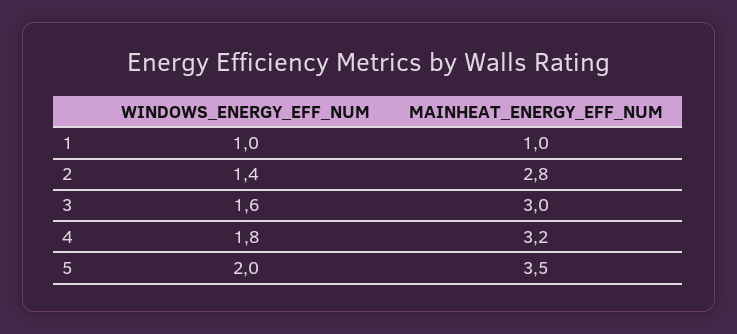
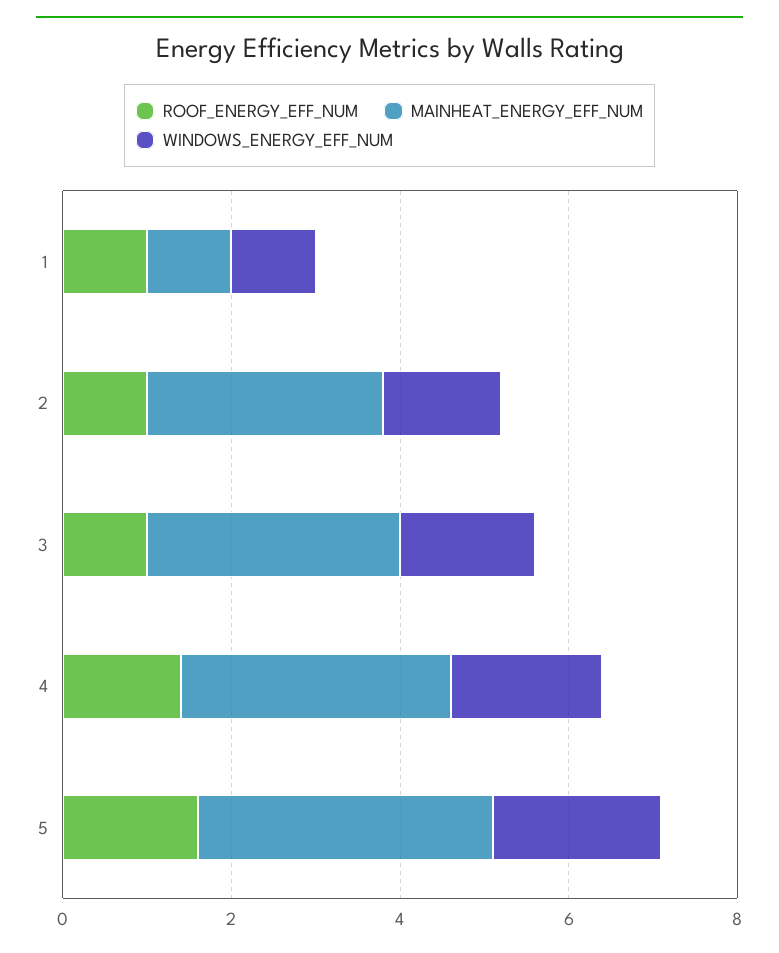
  {
    "WINDOWS_ENERGY_EFF_NUM": {
      "1": 1,
      "2": 1.4,
      "3": 1.6,
      "4": 1.8,
      "5": 2
    },
    "MAINHEAT_ENERGY_EFF_NUM": {
      "1": 1,
      "2": 2.8,
      "3": 3,
      "4": 3.2,
      "5": 3.5
-   }
+   },
+   "ROOF_ENERGY_EFF_NUM": {
+     "1": 1,
+     "2": 1,
+     "3": 1,
+     "4": 1.5,
+     "5": 1.5
+   }
  }

